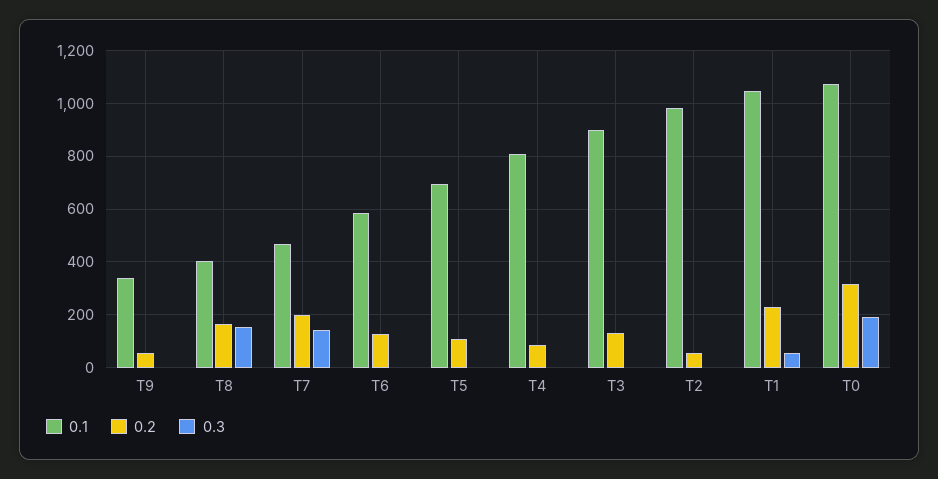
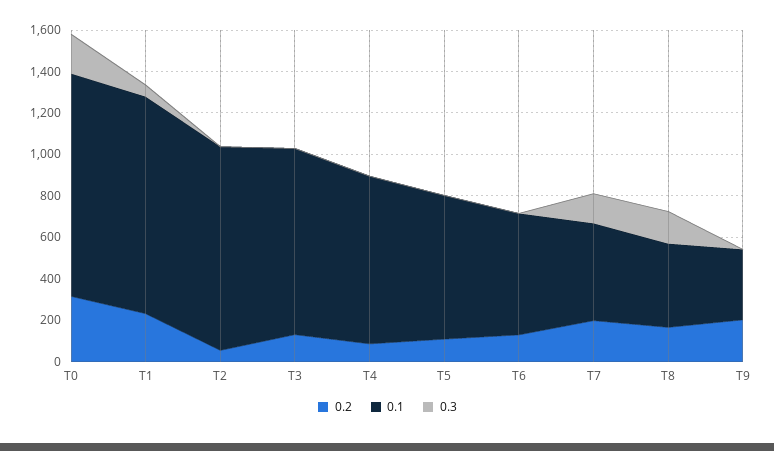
  {
    "0.1": {
      "T9": 350,
      "T8": 400,
      "T7": 475,
      "T6": 575,
      "T5": 700,
      "T4": 800,
      "T3": 900,
      "T2": 975,
      "T1": 1050,
      "T0": 1075
    },
    "0.2": {
-     "T9": 50,
+     "T9": 200,
      "T8": 175,
      "T7": 200,
      "T6": 125,
      "T5": 100,
      "T4": 75,
      "T3": 125,
      "T2": 50,
      "T1": 225,
      "T0": 325
    },
    "0.3": {
      "T9": 0,
      "T8": 150,
      "T7": 150,
      "T6": 0,
      "T5": 0,
      "T4": 0,
      "T3": 0,
      "T2": 0,
      "T1": 50,
      "T0": 200
    }
  }

